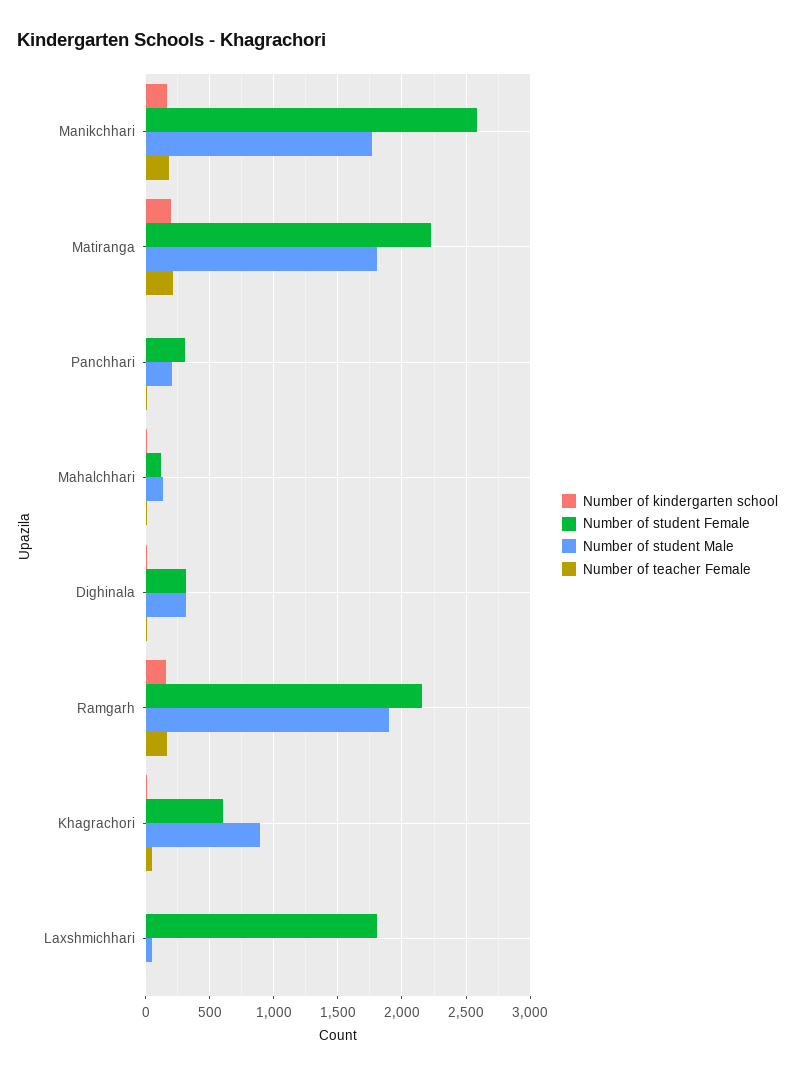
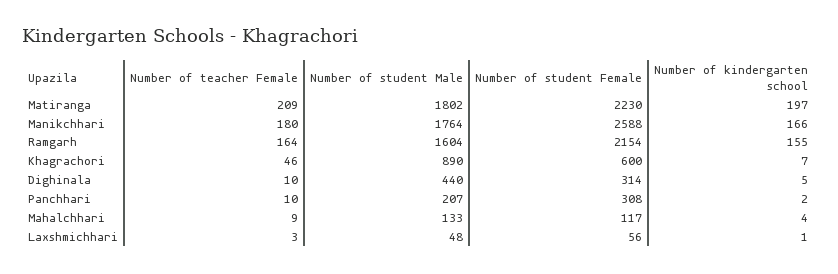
  {
    "Number of kindergarten school": {
      "Manikchhari": 166,
      "Matiranga": 197,
      "Panchhari": 2,
      "Mahalchhari": 4,
      "Dighinala": 5,
      "Ramgarh": 155,
      "Khagrachori": 7,
      "Laxshmichhari": 1
    },
    "Number of student Female": {
      "Manikchhari": 2588,
      "Matiranga": 2230,
      "Panchhari": 308,
      "Mahalchhari": 117,
      "Dighinala": 314,
      "Ramgarh": 2154,
      "Khagrachori": 600,
-     "Laxshmichhari": 1800
+     "Laxshmichhari": 56
    },
    "Number of student Male": {
      "Manikchhari": 1764,
      "Matiranga": 1802,
      "Panchhari": 207,
      "Mahalchhari": 133,
-     "Dighinala": 300,
+     "Dighinala": 440,
-     "Ramgarh": 1900,
+     "Ramgarh": 1604,
      "Khagrachori": 890,
      "Laxshmichhari": 48
    },
    "Number of teacher Female": {
      "Manikchhari": 180,
      "Matiranga": 209,
      "Panchhari": 10,
      "Mahalchhari": 9,
      "Dighinala": 10,
      "Ramgarh": 164,
      "Khagrachori": 46,
      "Laxshmichhari": 3
    }
  }

